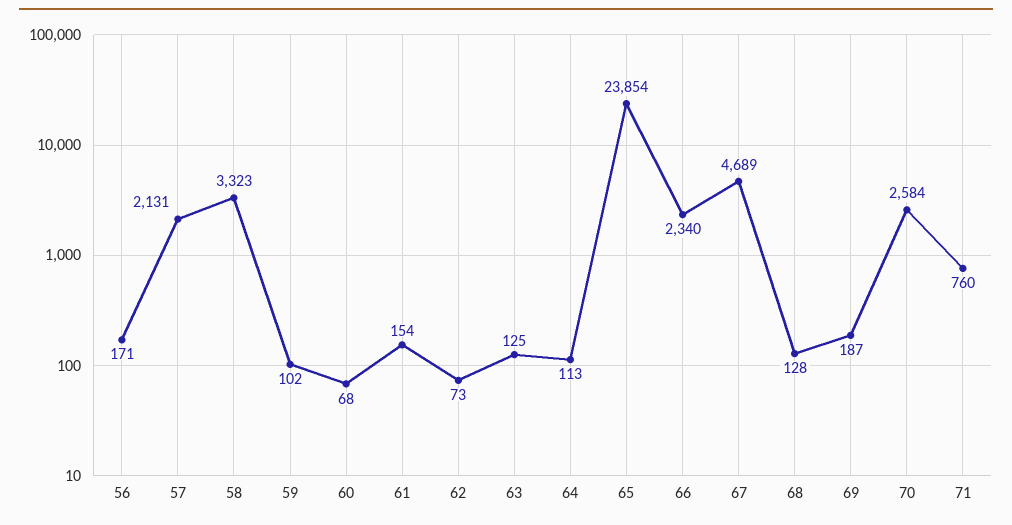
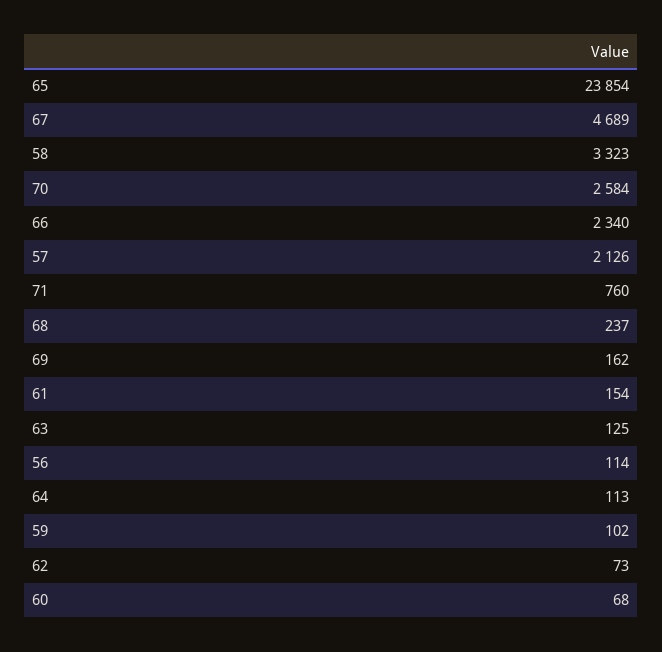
  {
-   "56": 171,
+   "56": 114,
-   "57": 2131,
+   "57": 2126,
    "58": 3323,
    "59": 102,
    "60": 68,
    "61": 154,
    "62": 73,
    "63": 125,
    "64": 113,
    "65": 23854,
    "66": 2340,
    "67": 4689,
-   "68": 128,
+   "68": 237,
-   "69": 187,
+   "69": 162,
    "70": 2584,
    "71": 760
  }

